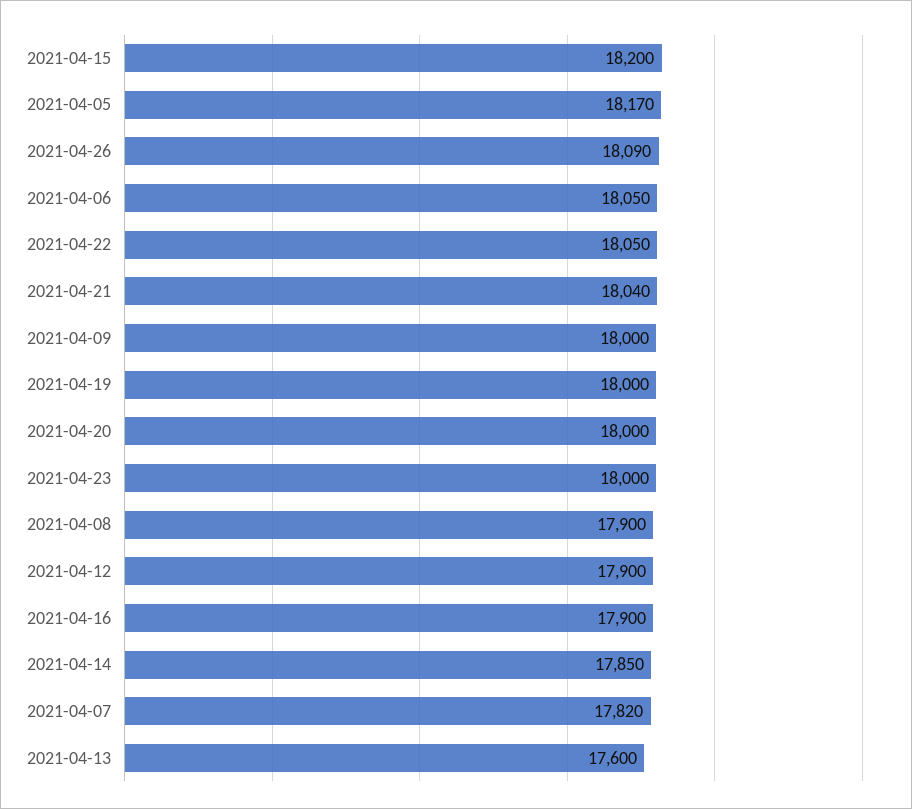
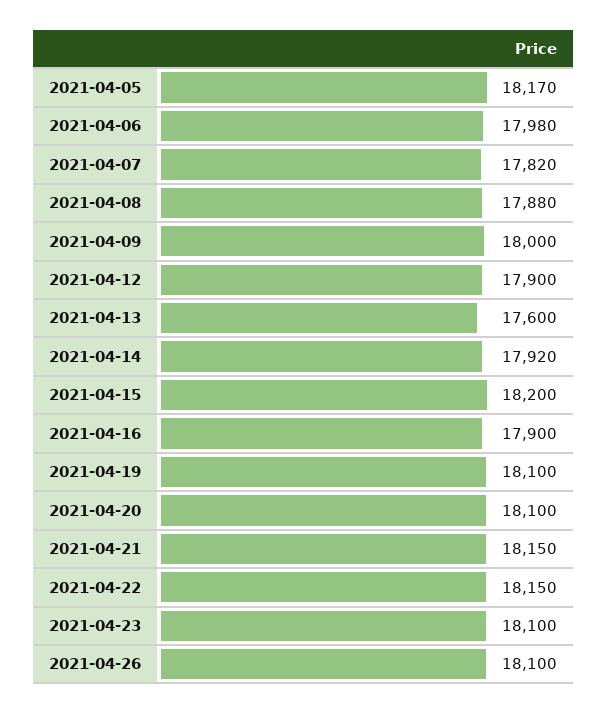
  {
    "2021-04-15": 18200,
    "2021-04-05": 18170,
-   "2021-04-26": 18090,
+   "2021-04-26": 18100,
-   "2021-04-06": 18050,
+   "2021-04-06": 17980,
-   "2021-04-22": 18050,
+   "2021-04-22": 18150,
-   "2021-04-21": 18040,
+   "2021-04-21": 18150,
    "2021-04-09": 18000,
-   "2021-04-19": 18000,
+   "2021-04-19": 18100,
-   "2021-04-20": 18000,
+   "2021-04-20": 18100,
-   "2021-04-23": 18000,
+   "2021-04-23": 18100,
-   "2021-04-08": 17900,
+   "2021-04-08": 17880,
    "2021-04-12": 17900,
    "2021-04-16": 17900,
-   "2021-04-14": 17850,
+   "2021-04-14": 17920,
    "2021-04-07": 17820,
    "2021-04-13": 17600
  }

